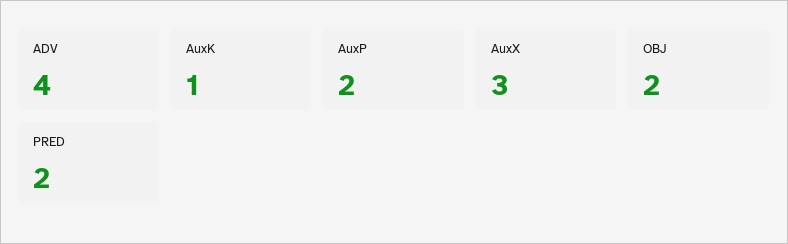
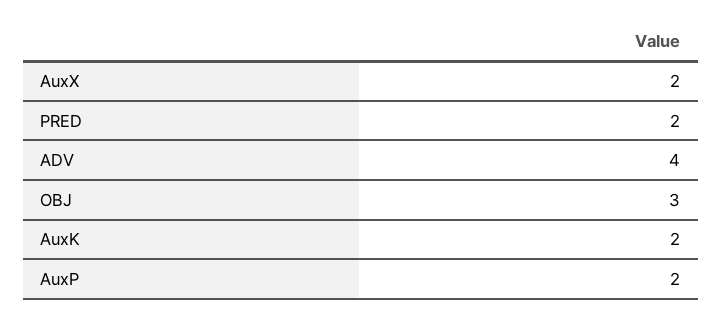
  {
    "ADV": 4,
-   "AuxK": 1,
+   "AuxK": 2,
    "AuxP": 2,
-   "AuxX": 3,
+   "AuxX": 2,
-   "OBJ": 2,
+   "OBJ": 3,
    "PRED": 2
  }

